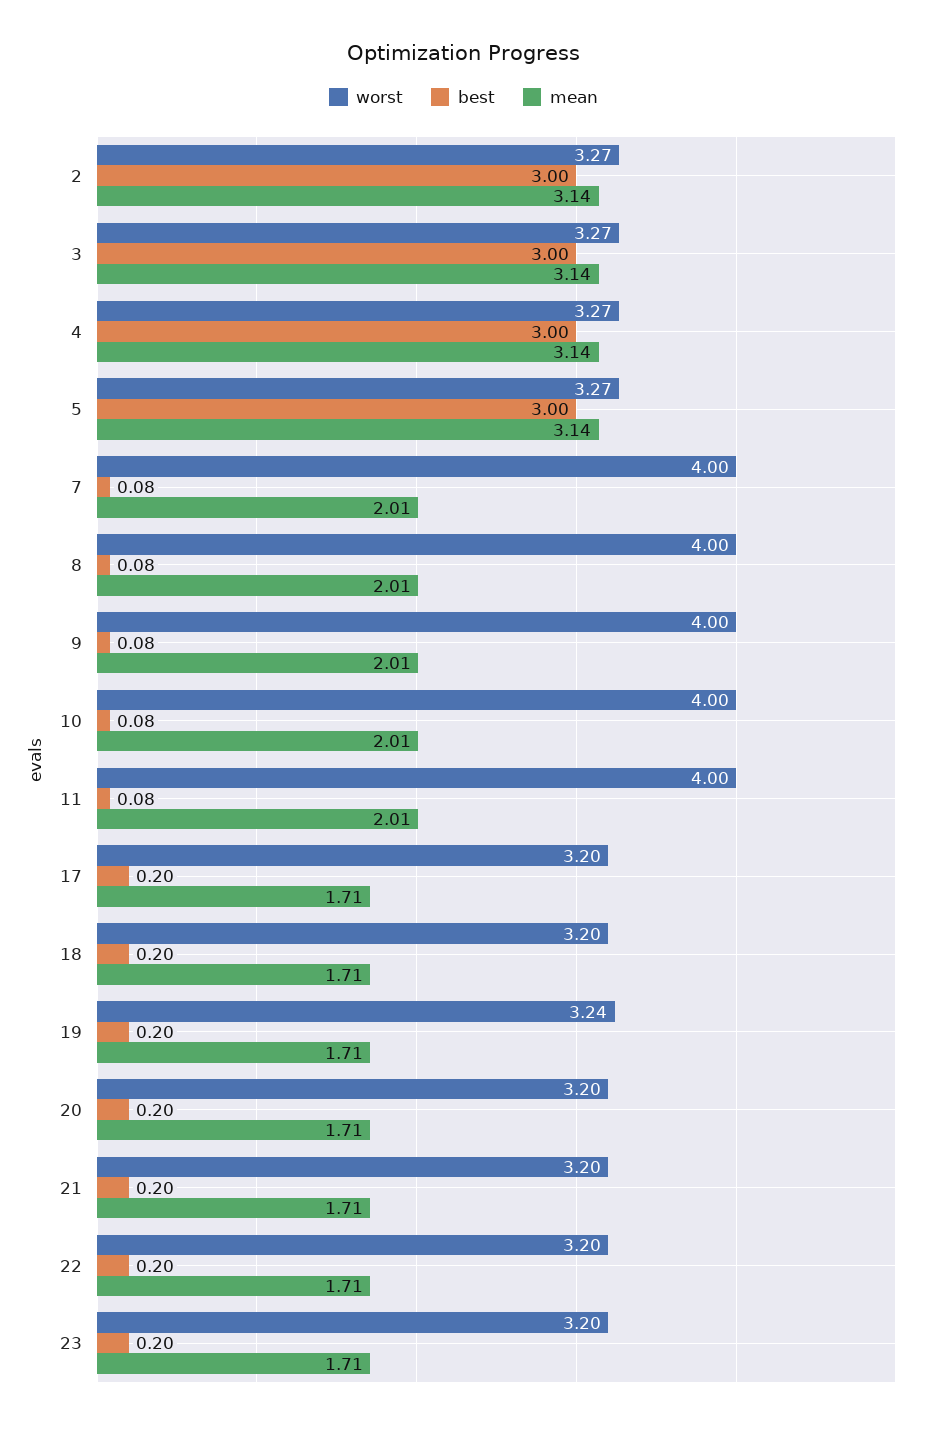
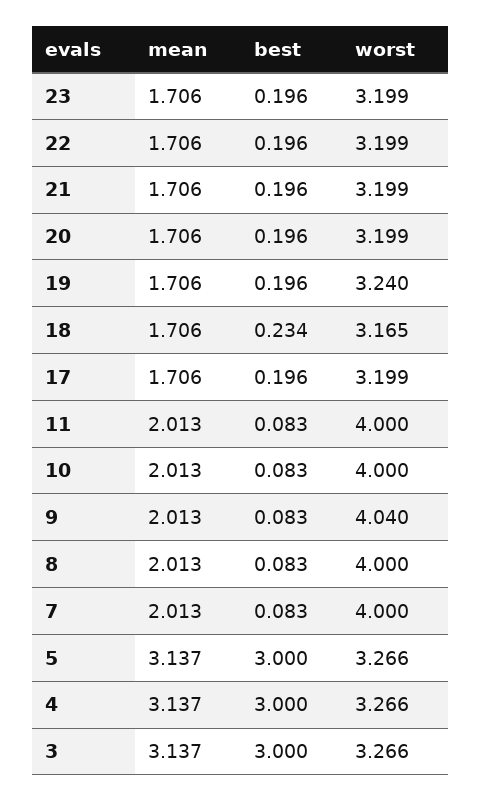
  {
    "worst": {
-     "2": 3.27,
      "3": 3.266,
      "4": 3.266,
      "5": 3.266,
      "7": 4,
      "8": 4,
-     "9": 4,
+     "9": 4.04,
      "10": 4,
      "11": 4,
      "17": 3.199,
-     "18": 3.2,
+     "18": 3.165,
      "19": 3.24,
      "20": 3.199,
      "21": 3.199,
      "22": 3.199,
      "23": 3.199
    },
    "best": {
-     "2": 3,
      "3": 3,
      "4": 3,
      "5": 3,
      "7": 0.083,
      "8": 0.083,
      "9": 0.083,
      "10": 0.083,
      "11": 0.083,
      "17": 0.196,
-     "18": 0.2,
+     "18": 0.234,
      "19": 0.196,
      "20": 0.196,
      "21": 0.196,
      "22": 0.196,
      "23": 0.196
    },
    "mean": {
-     "2": 3.14,
      "3": 3.137,
      "4": 3.137,
      "5": 3.137,
      "7": 2.013,
      "8": 2.013,
      "9": 2.013,
      "10": 2.013,
      "11": 2.013,
      "17": 1.706,
      "18": 1.706,
      "19": 1.706,
      "20": 1.706,
      "21": 1.706,
      "22": 1.706,
      "23": 1.706
    }
  }

